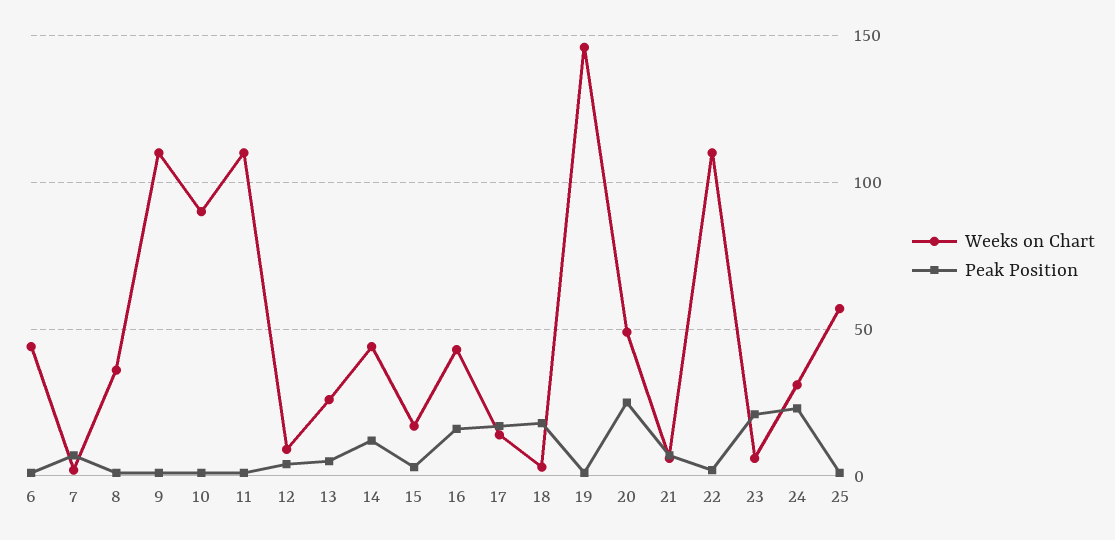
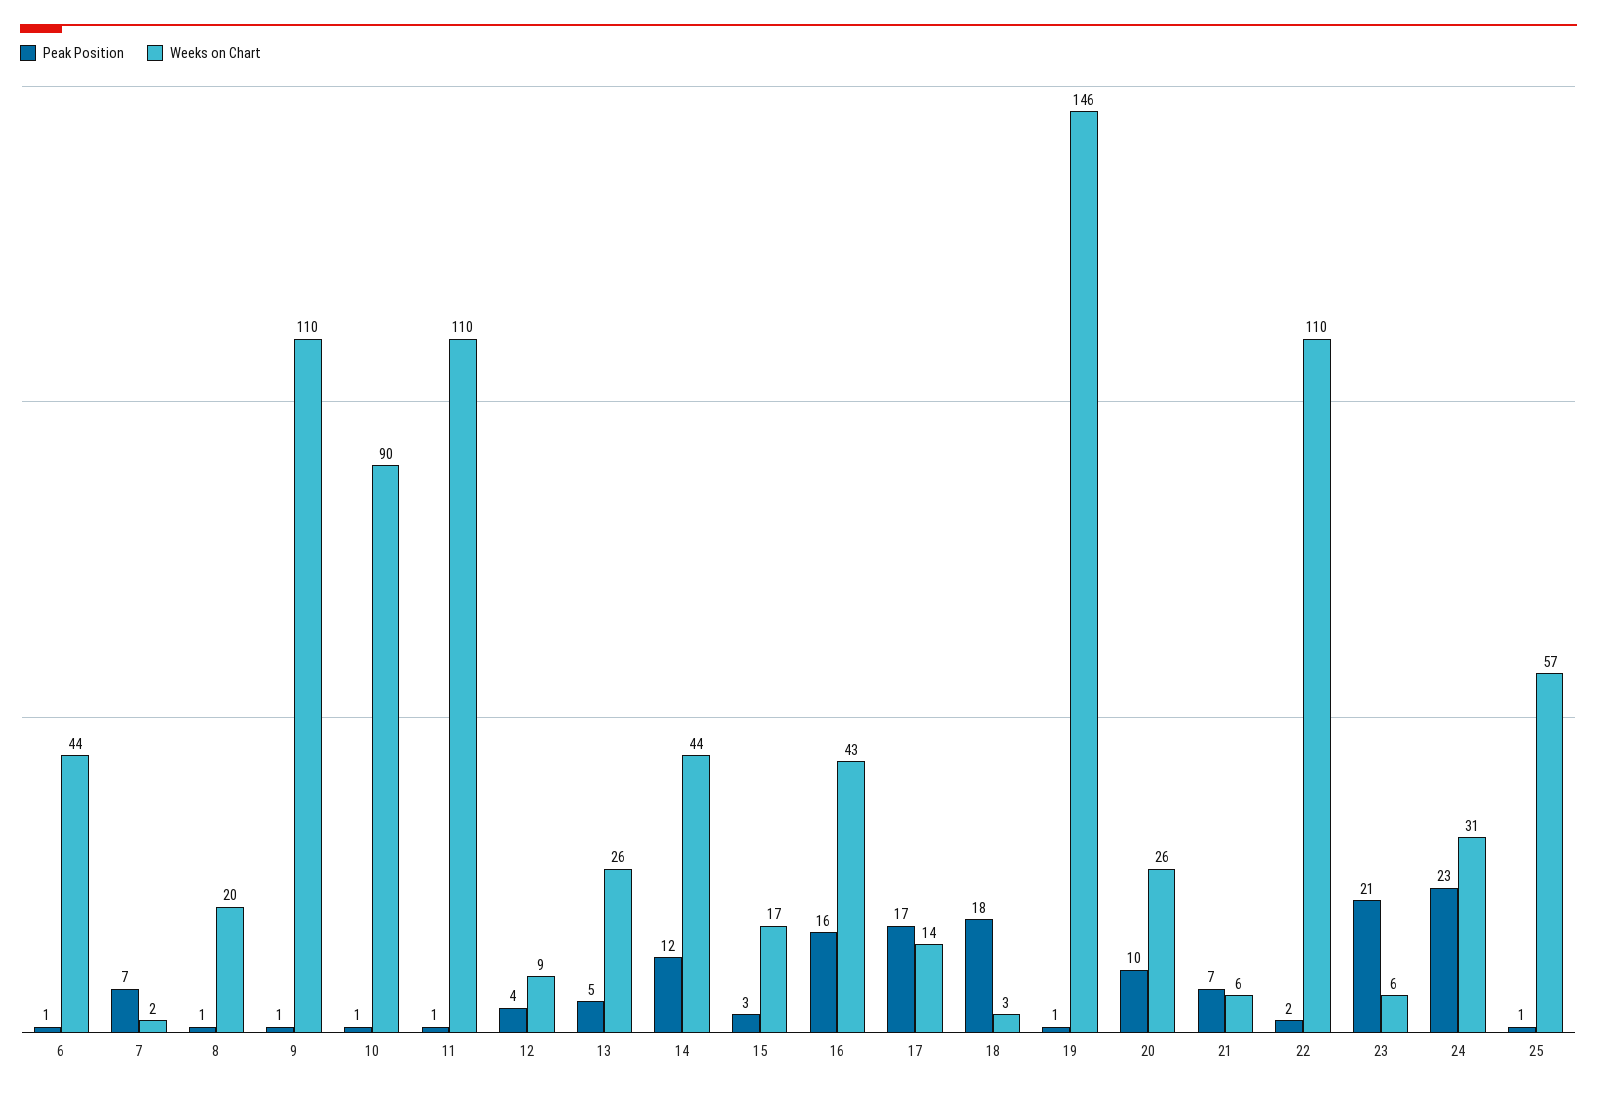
  {
    "Weeks on Chart": {
      "6": 44,
      "7": 2,
-     "8": 35,
+     "8": 20,
      "9": 110,
      "10": 90,
      "11": 110,
      "12": 9,
      "13": 26,
      "14": 44,
      "15": 17,
      "16": 43,
      "17": 14,
      "18": 3,
      "19": 146,
-     "20": 50,
+     "20": 26,
      "21": 6,
      "22": 110,
      "23": 6,
      "24": 31,
      "25": 57
    },
    "Peak Position": {
      "6": 1,
      "7": 7,
      "8": 1,
      "9": 1,
      "10": 1,
      "11": 1,
      "12": 4,
      "13": 5,
      "14": 12,
      "15": 3,
      "16": 16,
      "17": 17,
      "18": 18,
      "19": 1,
-     "20": 25,
+     "20": 10,
      "21": 7,
      "22": 2,
      "23": 21,
      "24": 23,
      "25": 1
    }
  }

